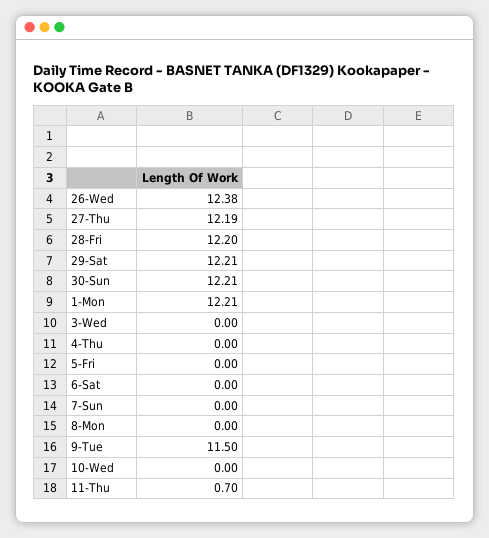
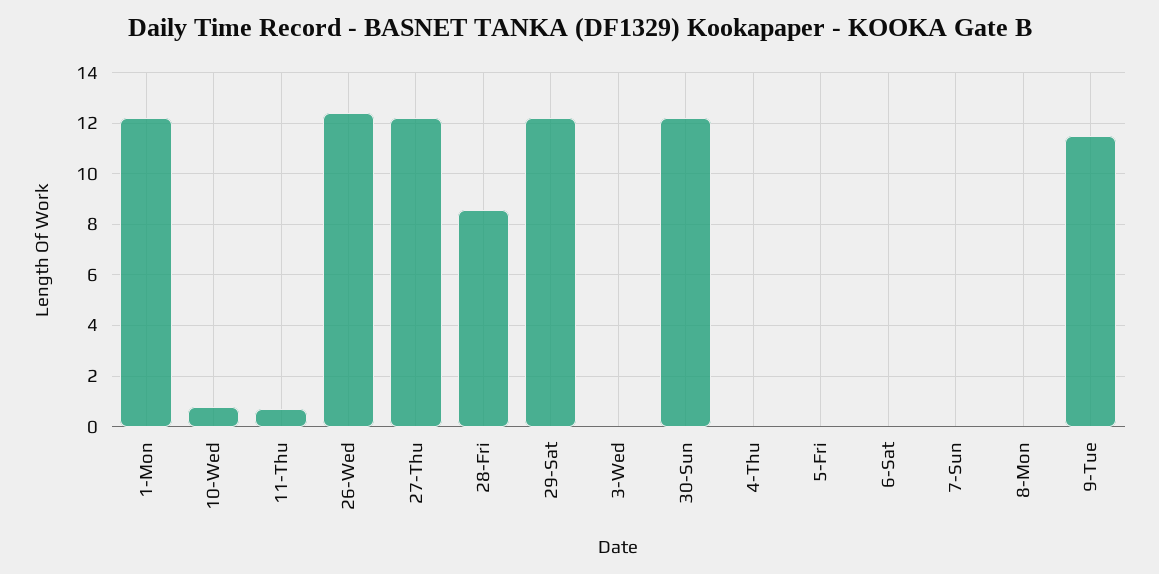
  {
    "26-Wed": 12.38,
    "27-Thu": 12.19,
-   "28-Fri": 12.2,
+   "28-Fri": 8.5,
    "29-Sat": 12.21,
    "30-Sun": 12.21,
    "1-Mon": 12.21,
    "3-Wed": 0,
    "4-Thu": 0,
    "5-Fri": 0,
    "6-Sat": 0,
    "7-Sun": 0,
    "8-Mon": 0,
    "9-Tue": 11.5,
-   "10-Wed": 0,
+   "10-Wed": 0.75,
    "11-Thu": 0.7
  }

